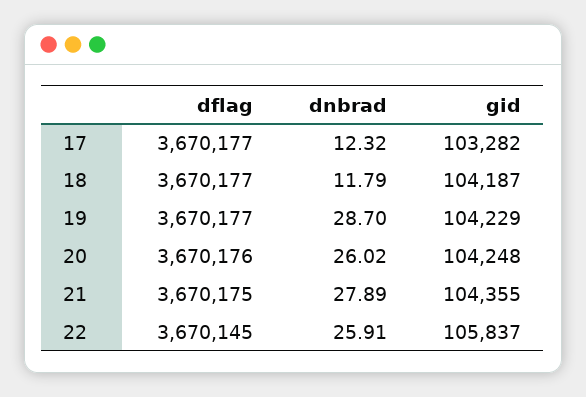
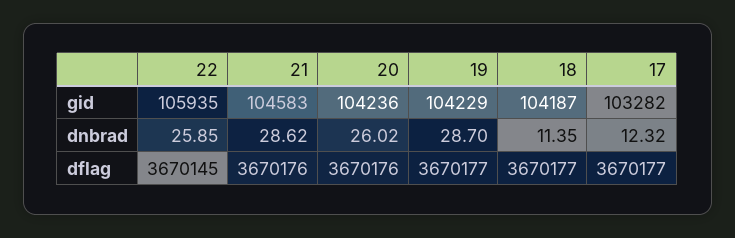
  {
    "dflag": {
      "17": 3670177,
      "18": 3670177,
      "19": 3670177,
      "20": 3670176,
-     "21": 3670175,
+     "21": 3670176,
      "22": 3670145
    },
    "dnbrad": {
      "17": 12.32,
-     "18": 11.79,
+     "18": 11.35,
      "19": 28.7,
      "20": 26.02,
-     "21": 27.89,
+     "21": 28.62,
-     "22": 25.91
+     "22": 25.85
    },
    "gid": {
      "17": 103282,
      "18": 104187,
      "19": 104229,
-     "20": 104248,
+     "20": 104236,
-     "21": 104355,
+     "21": 104583,
-     "22": 105837
+     "22": 105935
    }
  }

